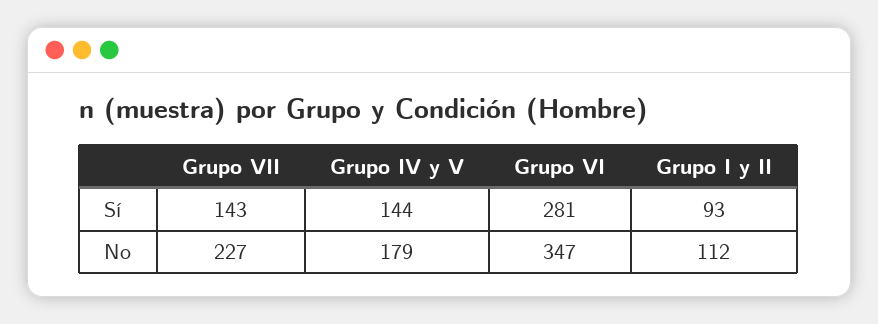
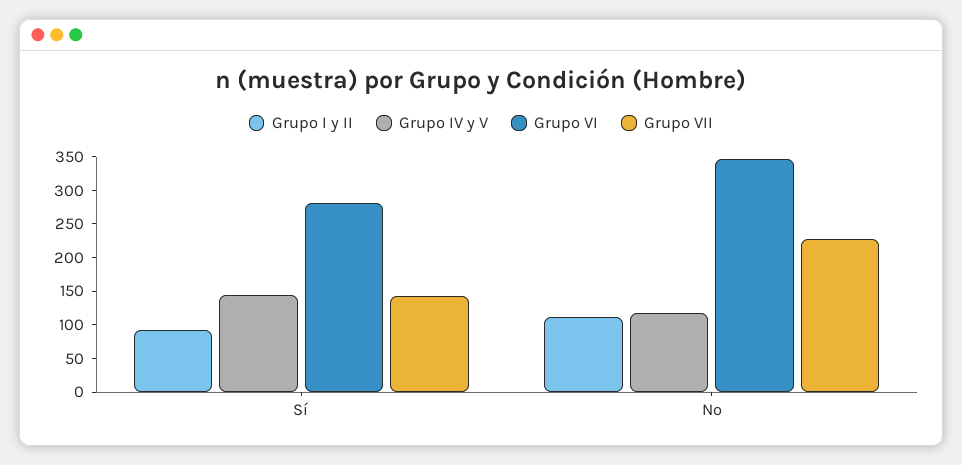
  {
    "Grupo VII": {
      "Sí": 143,
      "No": 227
    },
    "Grupo IV y V": {
      "Sí": 144,
-     "No": 179
+     "No": 125
    },
    "Grupo VI": {
      "Sí": 281,
      "No": 347
    },
    "Grupo I y II": {
      "Sí": 93,
      "No": 112
    }
  }

